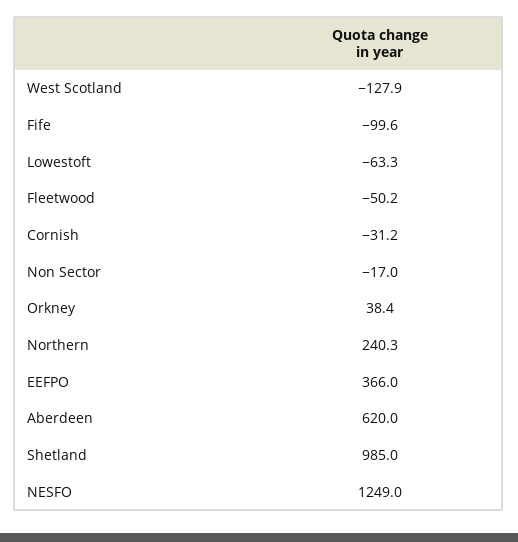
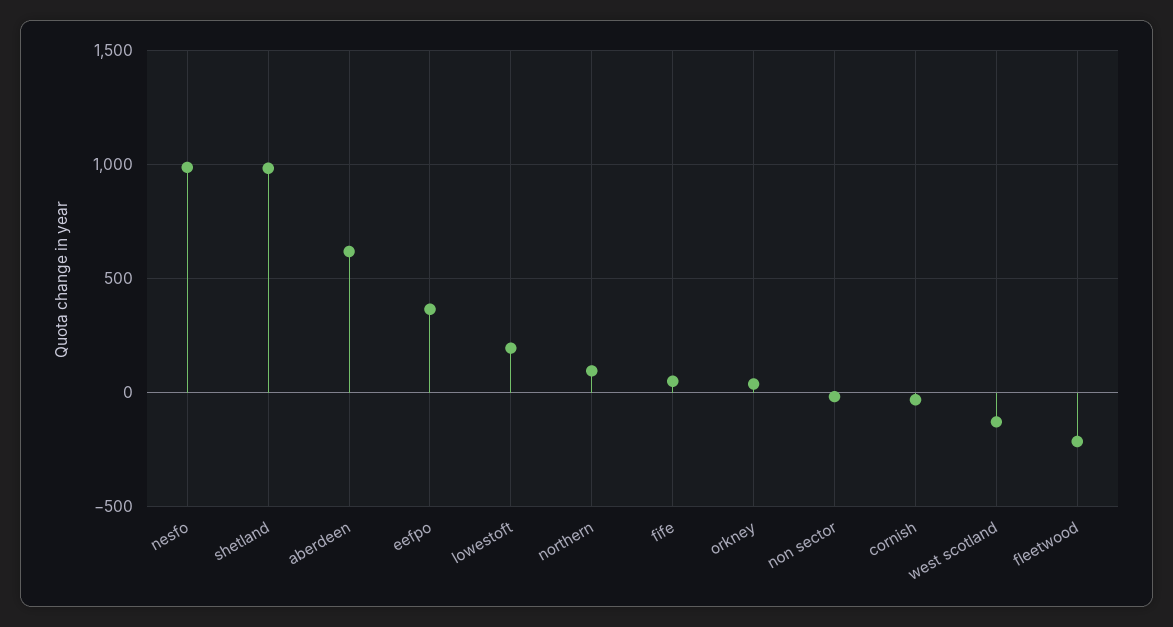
  {
    "West Scotland": -127.9,
-   "Fife": -99.6,
+   "Fife": 50,
-   "Lowestoft": -63.3,
+   "Lowestoft": 200,
-   "Fleetwood": -50.2,
+   "Fleetwood": -200,
    "Cornish": -31.2,
    "Non Sector": -17,
    "Orkney": 38.4,
-   "Northern": 240.3,
+   "Northern": 100,
    "EEFPO": 366,
    "Aberdeen": 620,
    "Shetland": 985,
-   "NESFO": 1249
+   "NESFO": 1000
  }

